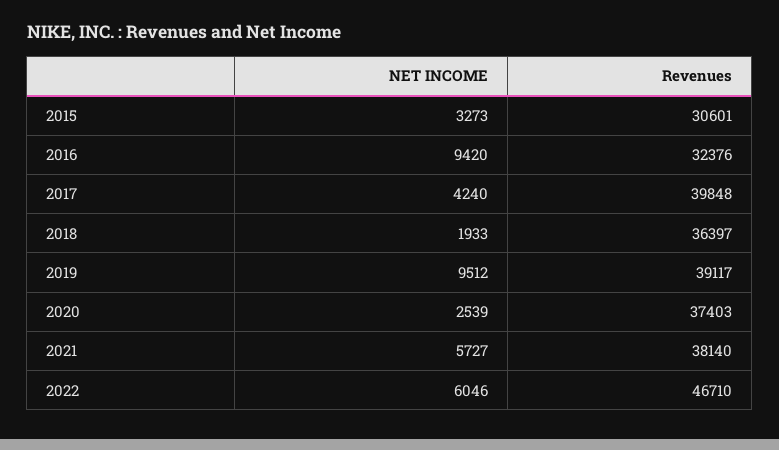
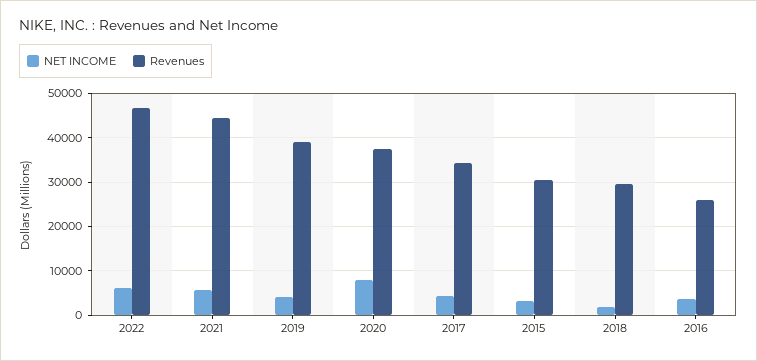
  {
    "NET INCOME": {
      "2015": 3273,
-     "2016": 9420,
+     "2016": 4000,
      "2017": 4240,
      "2018": 1933,
-     "2019": 9512,
+     "2019": 4000,
-     "2020": 2539,
+     "2020": 8000,
      "2021": 5727,
      "2022": 6046
    },
    "Revenues": {
      "2015": 30601,
-     "2016": 32376,
+     "2016": 26000,
-     "2017": 39848,
+     "2017": 34000,
-     "2018": 36397,
+     "2018": 30000,
      "2019": 39117,
      "2020": 37403,
-     "2021": 38140,
+     "2021": 44000,
      "2022": 46710
    }
  }

